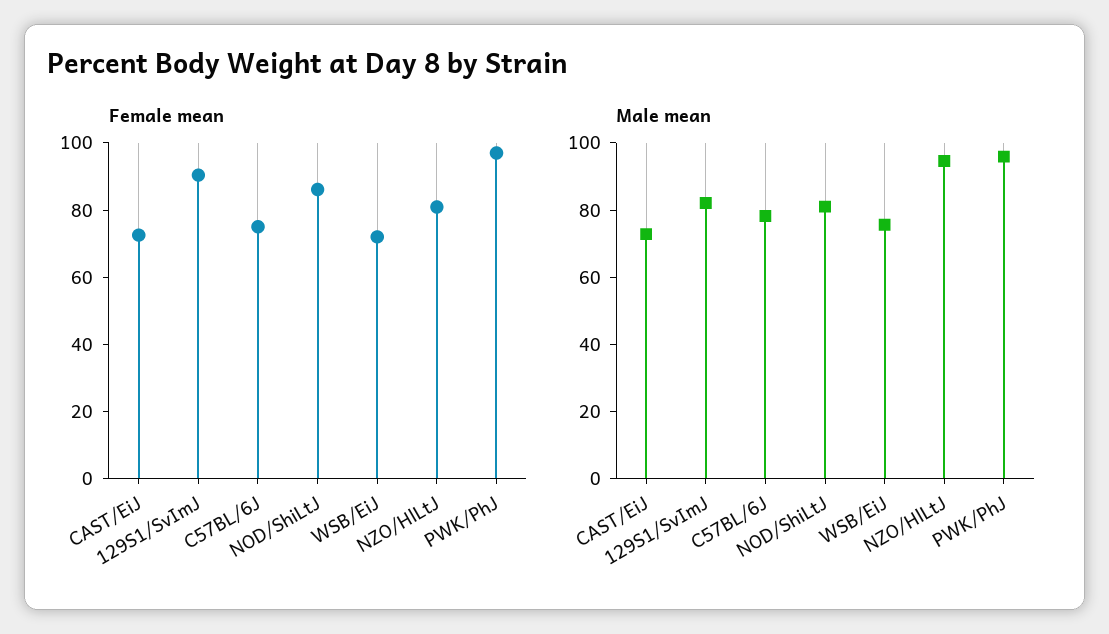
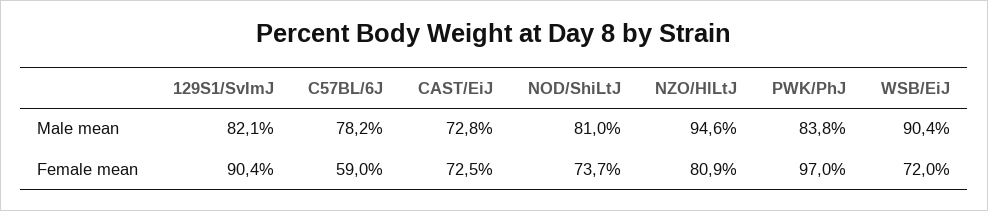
  {
    "Female mean": {
      "CAST/EiJ": 72.5,
      "129S1/SvImJ": 90.4,
-     "C57BL/6J": 75,
+     "C57BL/6J": 59,
-     "NOD/ShiLtJ": 85,
+     "NOD/ShiLtJ": 73.7,
      "WSB/EiJ": 72,
      "NZO/HlLtJ": 80.9,
      "PWK/PhJ": 97
    },
    "Male mean": {
      "CAST/EiJ": 72.8,
      "129S1/SvImJ": 82.1,
      "C57BL/6J": 78.2,
      "NOD/ShiLtJ": 81,
-     "WSB/EiJ": 75,
+     "WSB/EiJ": 90.4,
      "NZO/HlLtJ": 94.6,
-     "PWK/PhJ": 95
+     "PWK/PhJ": 83.8
    }
  }

